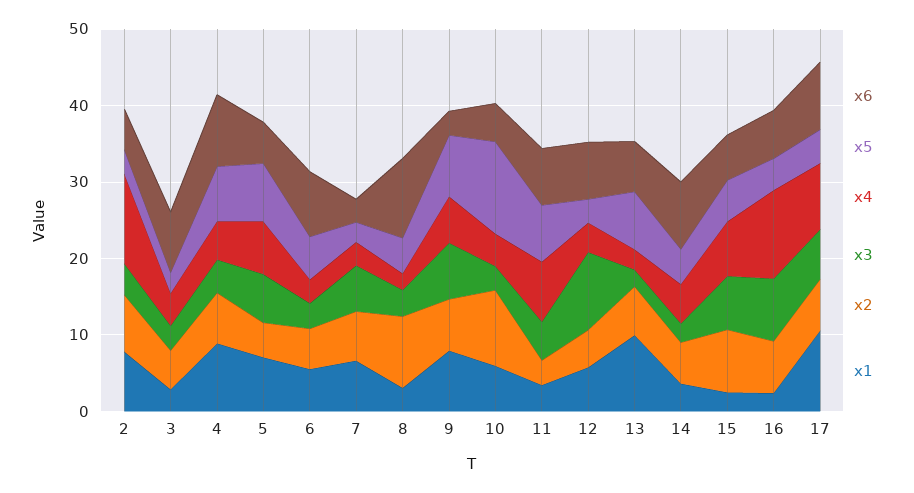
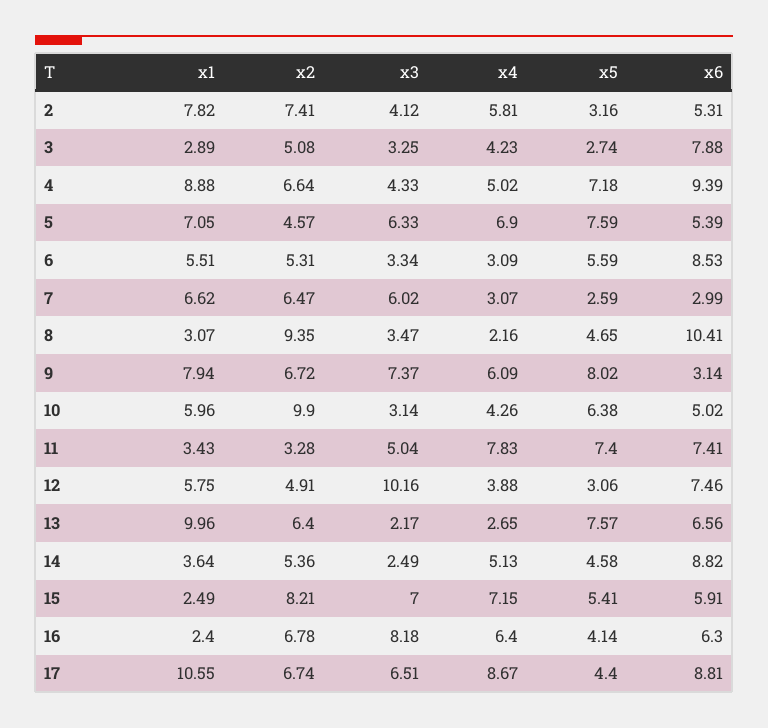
  {
    "x6": {
      "2": 5.31,
      "3": 7.88,
      "4": 9.39,
      "5": 5.39,
      "6": 8.53,
      "7": 2.99,
      "8": 10.41,
      "9": 3.14,
      "10": 5.02,
      "11": 7.41,
      "12": 7.46,
      "13": 6.56,
      "14": 8.82,
      "15": 5.91,
      "16": 6.3,
      "17": 8.81
    },
    "x5": {
      "2": 3.16,
      "3": 2.74,
      "4": 7.18,
      "5": 7.59,
      "6": 5.59,
      "7": 2.59,
      "8": 4.65,
      "9": 8.02,
-     "10": 12,
+     "10": 6.38,
      "11": 7.4,
      "12": 3.06,
      "13": 7.57,
      "14": 4.58,
      "15": 5.41,
      "16": 4.14,
      "17": 4.4
    },
    "x4": {
-     "2": 12,
+     "2": 5.81,
      "3": 4.23,
      "4": 5.02,
      "5": 6.9,
      "6": 3.09,
      "7": 3.07,
      "8": 2.16,
      "9": 6.09,
      "10": 4.26,
      "11": 7.83,
      "12": 3.88,
      "13": 2.65,
      "14": 5.13,
      "15": 7.15,
-     "16": 12,
+     "16": 6.4,
      "17": 8.67
    },
    "x3": {
      "2": 4.12,
      "3": 3.25,
      "4": 4.33,
      "5": 6.33,
      "6": 3.34,
      "7": 6.02,
      "8": 3.47,
      "9": 7.37,
      "10": 3.14,
      "11": 5.04,
      "12": 10.16,
      "13": 2.17,
      "14": 2.49,
      "15": 7,
      "16": 8.18,
      "17": 6.51
    },
    "x2": {
      "2": 7.41,
      "3": 5.08,
      "4": 6.64,
      "5": 4.57,
      "6": 5.31,
      "7": 6.47,
      "8": 9.35,
      "9": 6.72,
      "10": 9.9,
      "11": 3.28,
      "12": 4.91,
      "13": 6.4,
      "14": 5.36,
      "15": 8.21,
      "16": 6.78,
      "17": 6.74
    },
    "x1": {
      "2": 7.82,
      "3": 2.89,
      "4": 8.88,
      "5": 7.05,
      "6": 5.51,
      "7": 6.62,
      "8": 3.07,
      "9": 7.94,
      "10": 5.96,
      "11": 3.43,
      "12": 5.75,
      "13": 9.96,
      "14": 3.64,
      "15": 2.49,
      "16": 2.4,
      "17": 10.55
    }
  }

